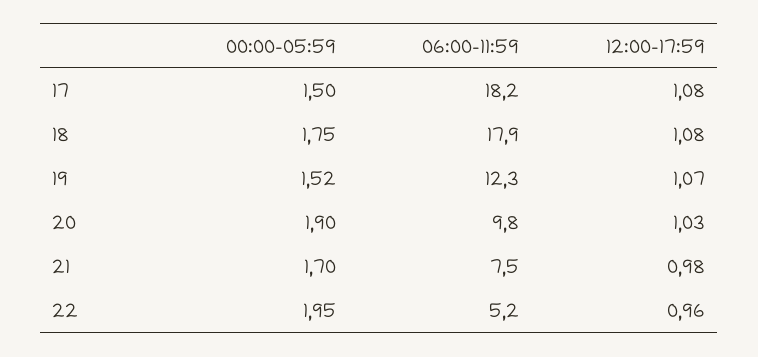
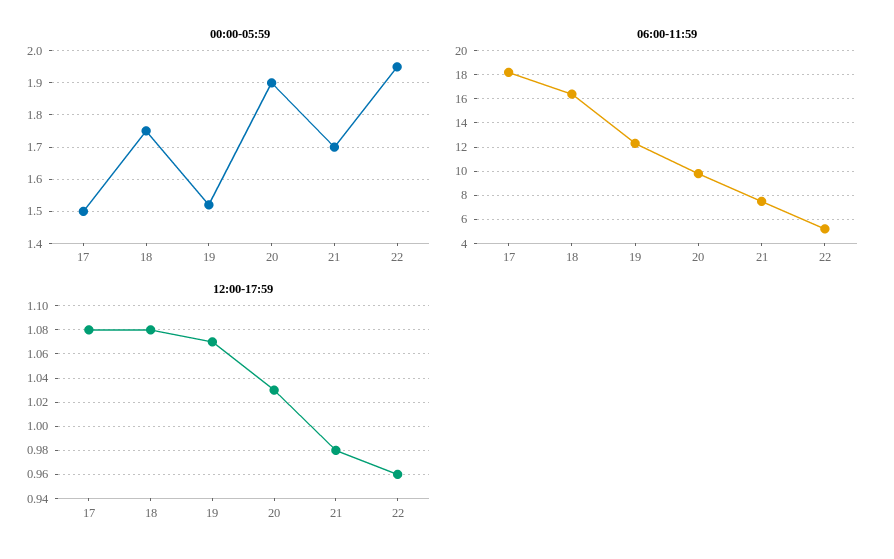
  {
    "00:00-05:59": {
      "17": 1.5,
      "18": 1.75,
      "19": 1.52,
      "20": 1.9,
      "21": 1.7,
      "22": 1.95
    },
    "06:00-11:59": {
      "17": 18.2,
-     "18": 17.9,
+     "18": 16.5,
      "19": 12.3,
      "20": 9.8,
      "21": 7.5,
      "22": 5.2
    },
    "12:00-17:59": {
      "17": 1.08,
      "18": 1.08,
      "19": 1.07,
      "20": 1.03,
      "21": 0.98,
      "22": 0.96
    }
  }

